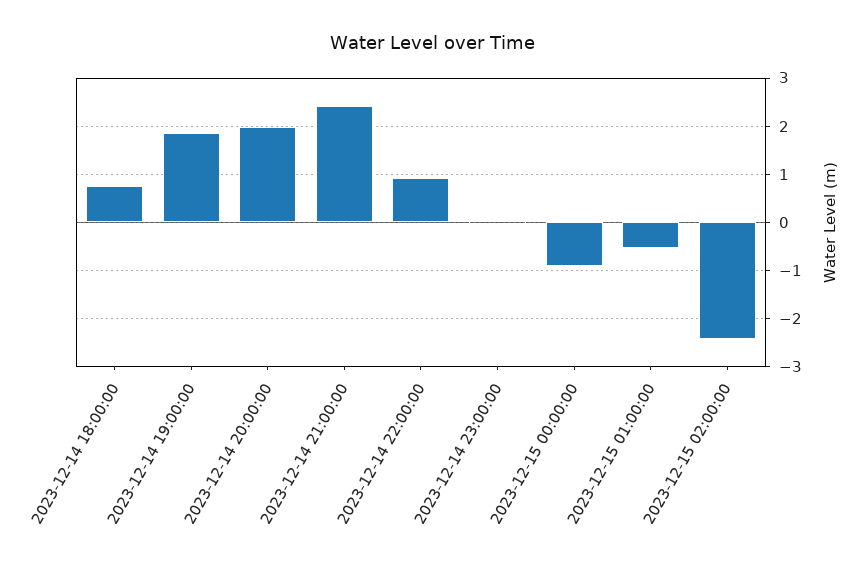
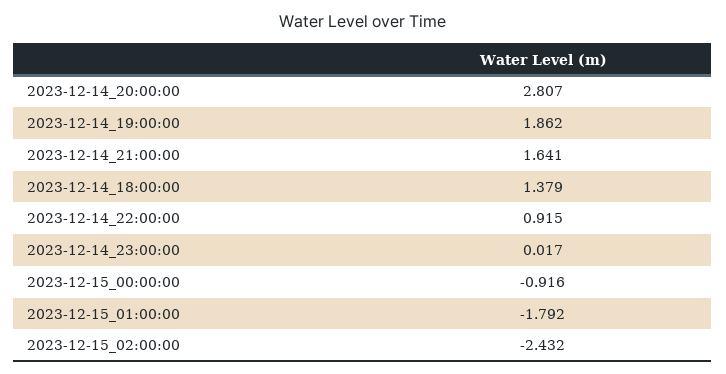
  {
-   "2023-12-14 18:00:00": 0.8,
+   "2023-12-14 18:00:00": 1.379,
    "2023-12-14 19:00:00": 1.862,
-   "2023-12-14 20:00:00": 2,
+   "2023-12-14 20:00:00": 2.807,
-   "2023-12-14 21:00:00": 2.4,
+   "2023-12-14 21:00:00": 1.641,
    "2023-12-14 22:00:00": 0.915,
    "2023-12-14 23:00:00": 0.017,
    "2023-12-15 00:00:00": -0.916,
-   "2023-12-15 01:00:00": -0.6,
+   "2023-12-15 01:00:00": -1.792,
    "2023-12-15 02:00:00": -2.432
  }

